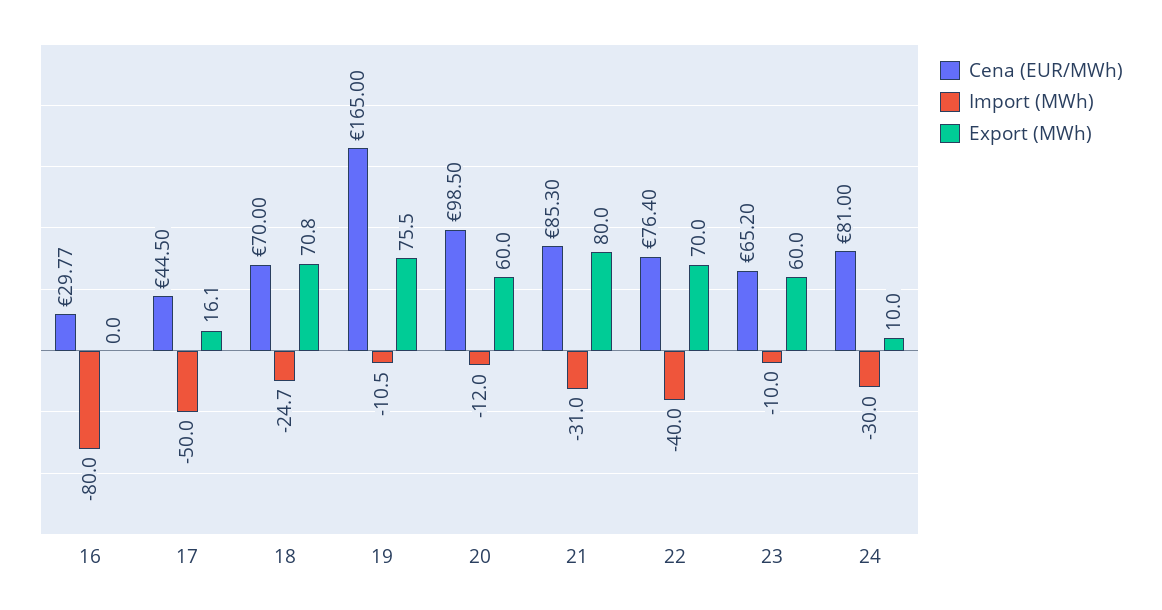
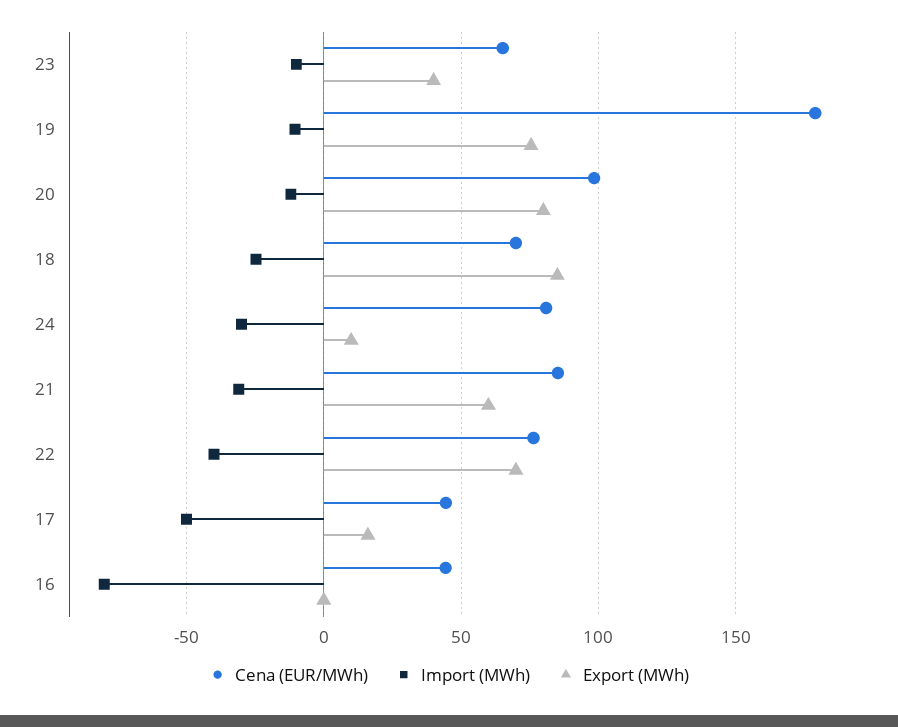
  {
    "Cena (EUR/MWh)": {
-     "16": 29.77,
+     "16": 45,
      "17": 44.5,
      "18": 70,
-     "19": 165,
+     "19": 180,
      "20": 98.5,
      "21": 85.3,
      "22": 76.4,
      "23": 65.2,
      "24": 81
    },
    "Import (MWh)": {
      "16": -80,
      "17": -50,
      "18": -24.7,
      "19": -10.5,
      "20": -12,
      "21": -31,
      "22": -40,
      "23": -10,
      "24": -30
    },
    "Export (MWh)": {
      "16": 0,
      "17": 16.1,
-     "18": 70.8,
+     "18": 85,
      "19": 75.5,
-     "20": 60,
+     "20": 80,
-     "21": 80,
+     "21": 60,
      "22": 70,
-     "23": 60,
+     "23": 40,
      "24": 10
    }
  }

